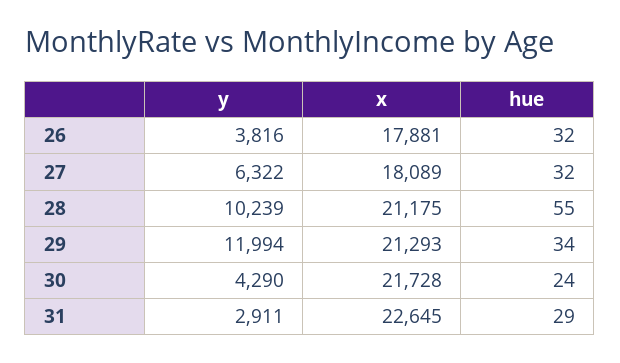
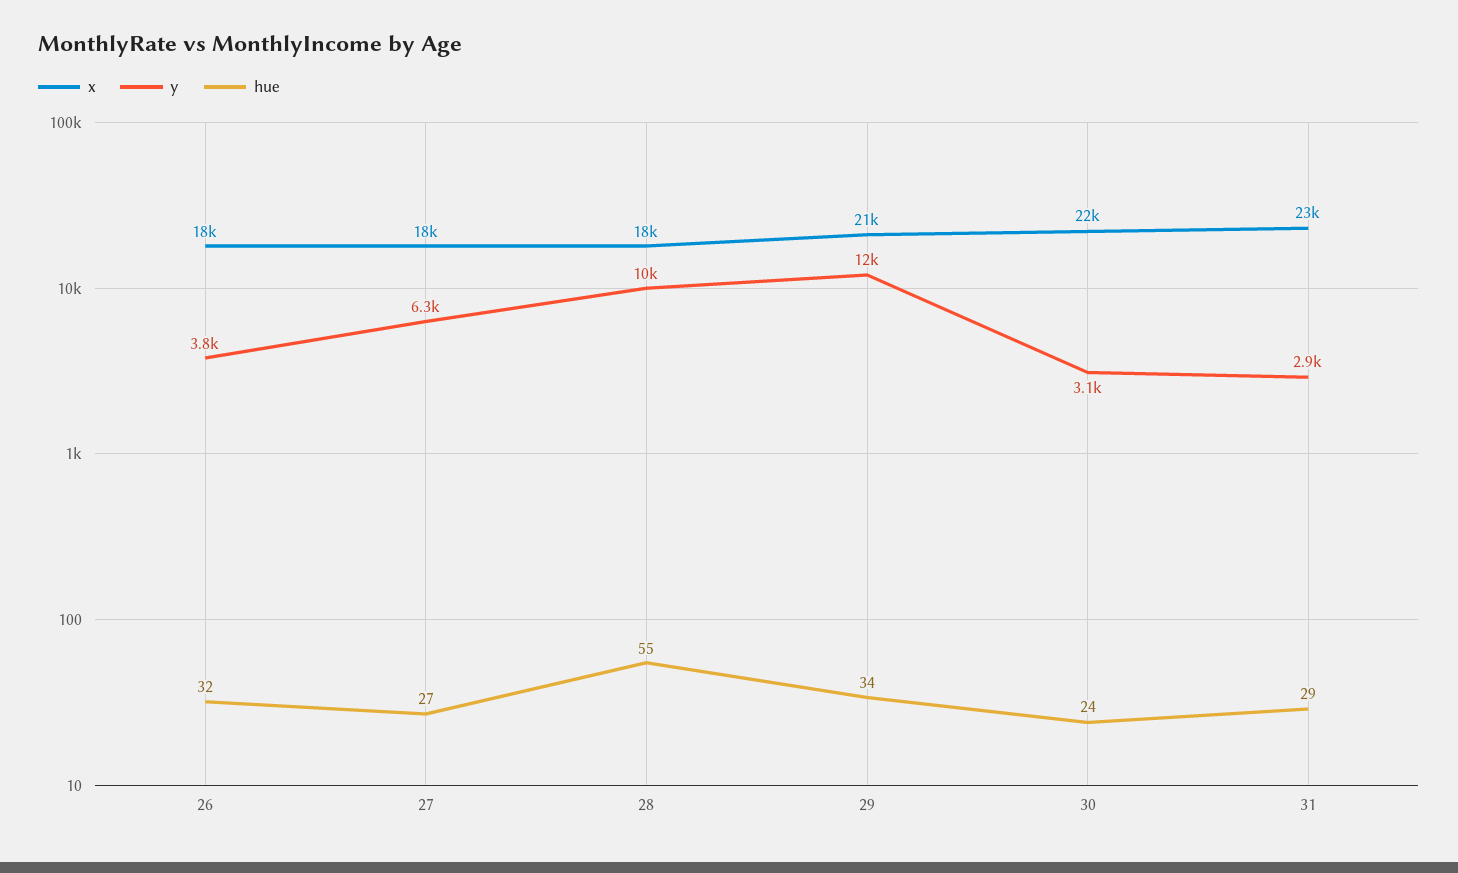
  {
    "y": {
      "26": 3816,
      "27": 6322,
      "28": 10239,
      "29": 11994,
-     "30": 4290,
+     "30": 3100,
      "31": 2911
    },
    "x": {
      "26": 17881,
      "27": 18089,
-     "28": 21175,
+     "28": 18000,
      "29": 21293,
      "30": 21728,
      "31": 22645
    },
    "hue": {
      "26": 32,
-     "27": 32,
+     "27": 27,
      "28": 55,
      "29": 34,
      "30": 24,
      "31": 29
    }
  }

